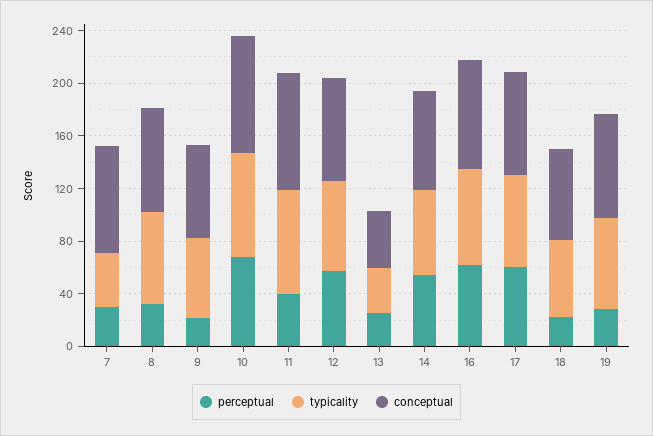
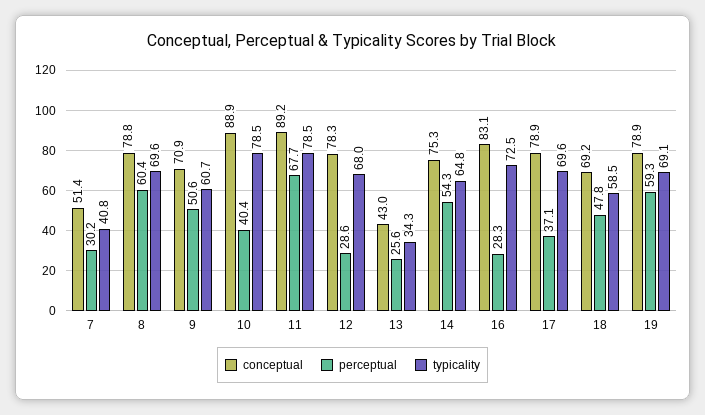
  {
    "perceptual": {
      "7": 30.2,
-     "8": 30,
+     "8": 60.4,
-     "9": 20,
+     "9": 50.6,
-     "10": 70,
+     "10": 40.4,
-     "11": 40,
+     "11": 67.7,
-     "12": 60,
+     "12": 28.6,
      "13": 25.6,
      "14": 54.3,
-     "16": 60,
+     "16": 28.3,
-     "17": 60,
+     "17": 37.1,
-     "18": 20,
+     "18": 47.8,
-     "19": 30
+     "19": 59.3
    },
    "typicality": {
      "7": 40.8,
      "8": 69.6,
      "9": 60.7,
      "10": 78.5,
      "11": 78.5,
      "12": 68,
      "13": 34.3,
      "14": 64.8,
      "16": 72.5,
      "17": 69.6,
      "18": 58.5,
      "19": 69.1
    },
    "conceptual": {
-     "7": 80,
+     "7": 51.4,
      "8": 78.8,
      "9": 70.9,
      "10": 88.9,
      "11": 89.2,
      "12": 78.3,
      "13": 43,
      "14": 75.3,
      "16": 83.1,
      "17": 78.9,
      "18": 69.2,
      "19": 78.9
    }
  }

